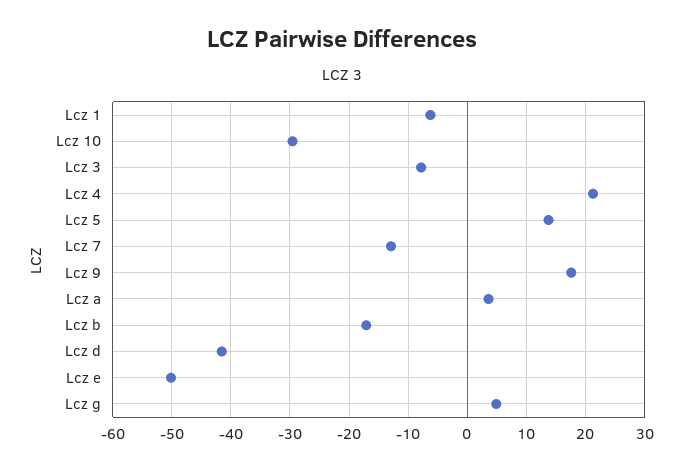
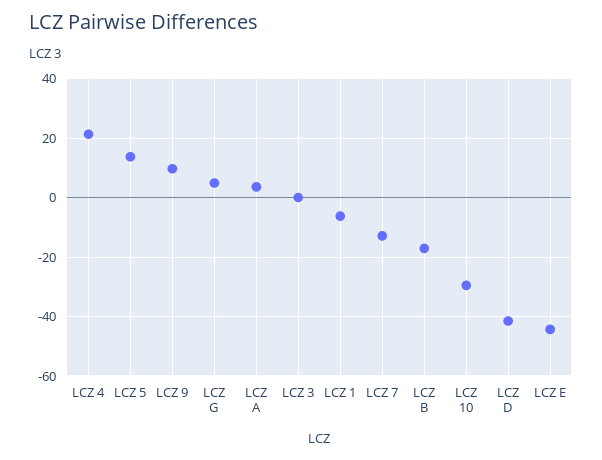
  {
    "Lcz 1": -6,
    "Lcz 10": -30,
-   "Lcz 3": -8,
+   "Lcz 3": 0,
    "Lcz 4": 22,
    "Lcz 5": 14,
    "Lcz 7": -12,
-   "Lcz 9": 18,
+   "Lcz 9": 10,
    "Lcz a": 4,
    "Lcz b": -18,
    "Lcz d": -42,
-   "Lcz e": -50,
+   "Lcz e": -45,
    "Lcz g": 4
  }

